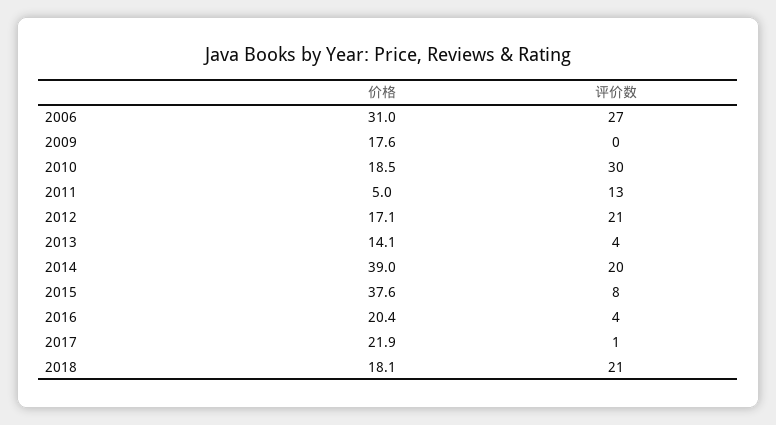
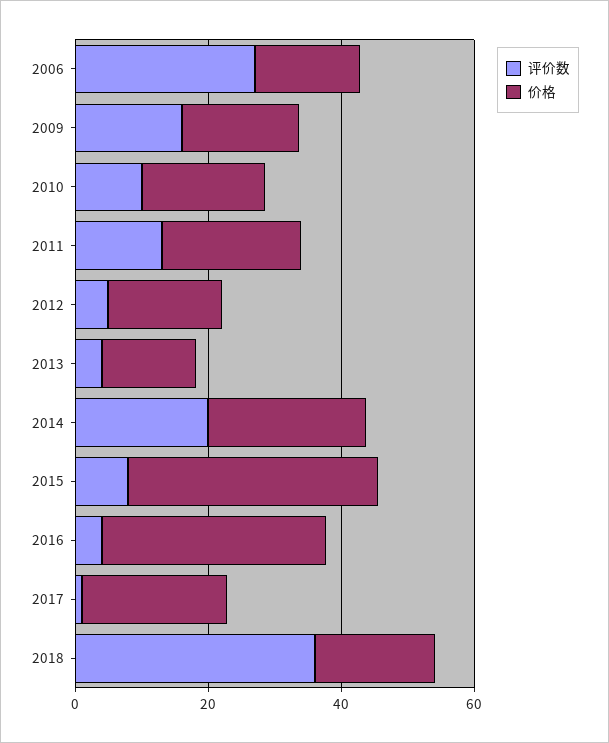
  {
    "价格": {
-     "2006": 31,
+     "2006": 15,
      "2009": 17.6,
      "2010": 18.5,
-     "2011": 5,
+     "2011": 20,
      "2012": 17.1,
      "2013": 14.1,
-     "2014": 39,
+     "2014": 25,
      "2015": 37.6,
-     "2016": 20.4,
+     "2016": 35,
      "2017": 21.9,
      "2018": 18.1
    },
    "评价数": {
      "2006": 27,
-     "2009": 0,
+     "2009": 15,
-     "2010": 30,
+     "2010": 10,
      "2011": 13,
-     "2012": 21,
+     "2012": 5,
      "2013": 4,
      "2014": 20,
      "2015": 8,
      "2016": 4,
      "2017": 1,
-     "2018": 21
+     "2018": 35
    }
  }

